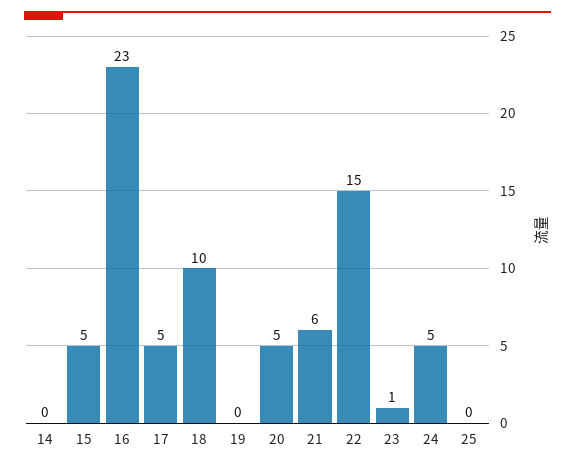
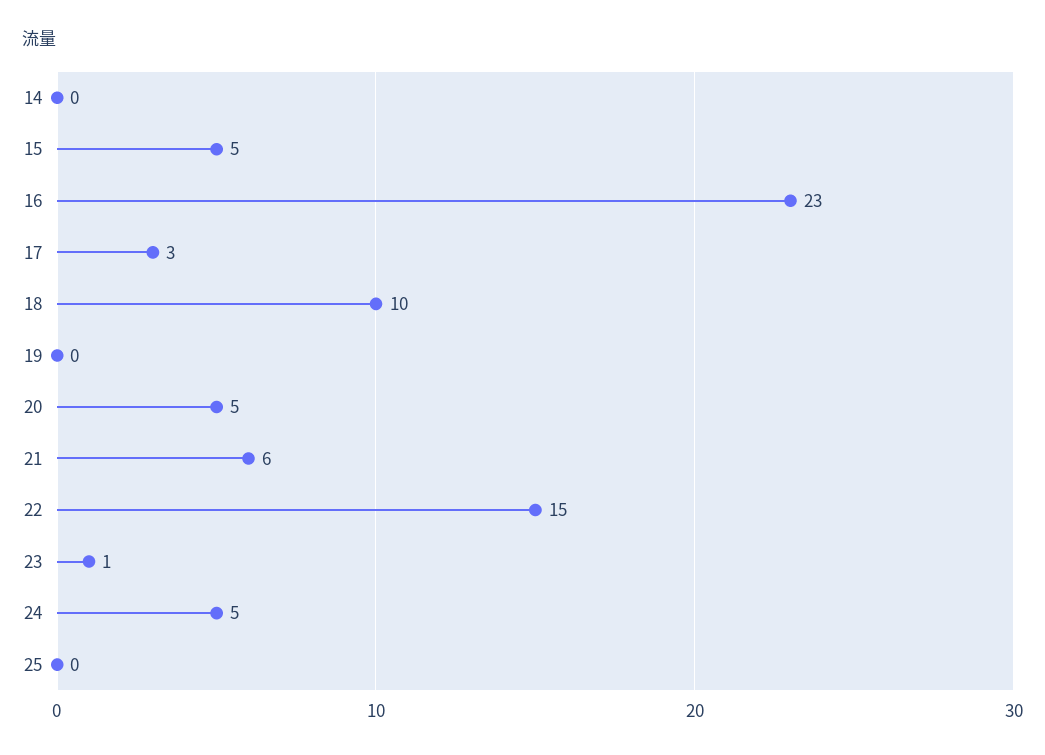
  {
    "14": 0,
    "15": 5,
    "16": 23,
-   "17": 5,
+   "17": 3,
    "18": 10,
    "19": 0,
    "20": 5,
    "21": 6,
    "22": 15,
    "23": 1,
    "24": 5,
    "25": 0
  }

